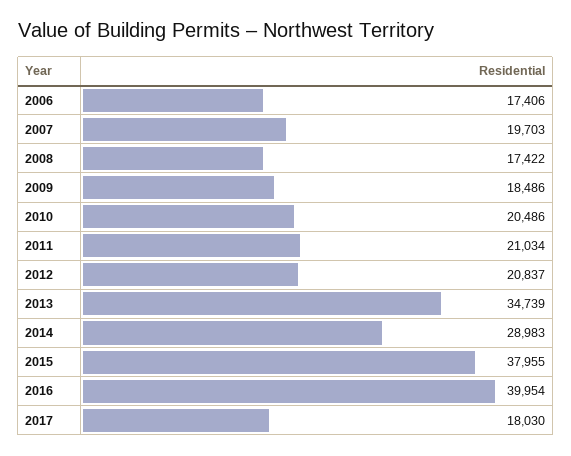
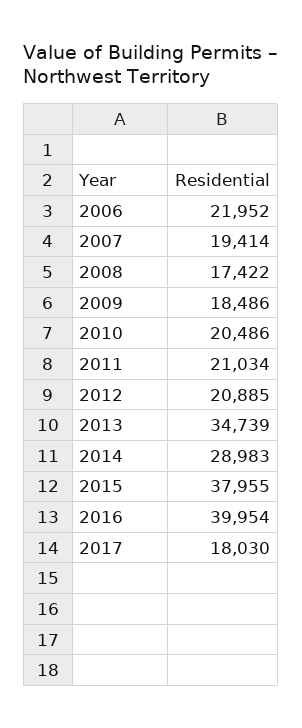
  {
-   "2006": 17406,
+   "2006": 21952,
-   "2007": 19703,
+   "2007": 19414,
    "2008": 17422,
    "2009": 18486,
    "2010": 20486,
    "2011": 21034,
-   "2012": 20837,
+   "2012": 20885,
    "2013": 34739,
    "2014": 28983,
    "2015": 37955,
    "2016": 39954,
    "2017": 18030
  }

